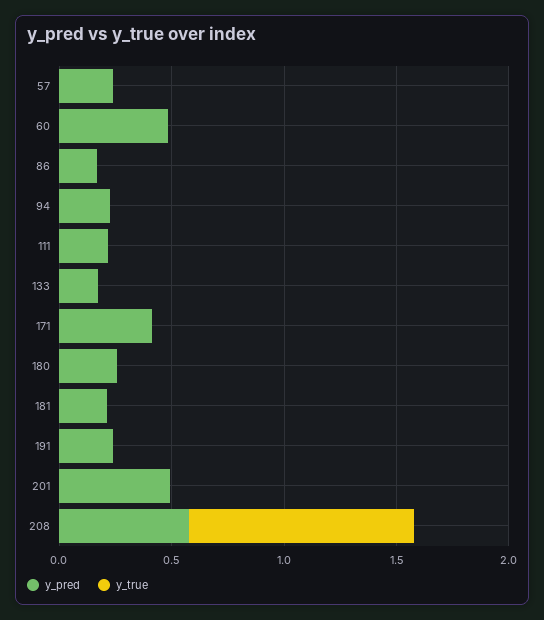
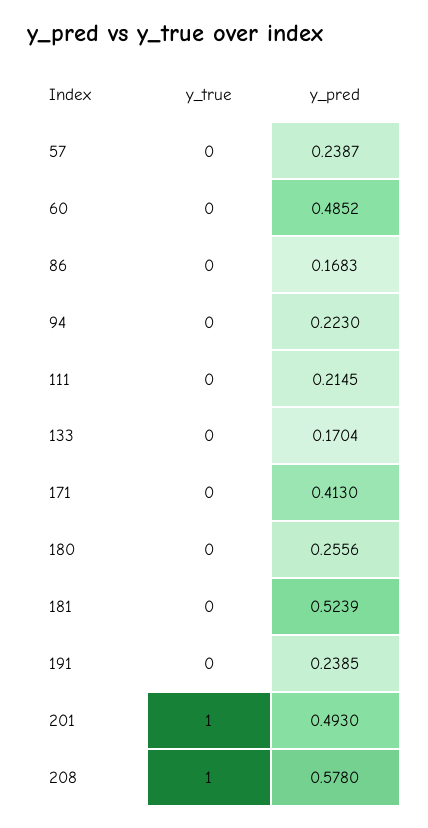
  {
    "y_pred": {
      "57": 0.2387,
      "60": 0.4852,
      "86": 0.1683,
      "94": 0.223,
      "111": 0.2145,
      "133": 0.1704,
      "171": 0.413,
      "180": 0.2556,
-     "181": 0.2,
+     "181": 0.5239,
      "191": 0.2385,
      "201": 0.493,
      "208": 0.578
    },
    "y_true": {
      "57": 0,
      "60": 0,
      "86": 0,
      "94": 0,
      "111": 0,
      "133": 0,
      "171": 0,
      "180": 0,
      "181": 0,
      "191": 0,
-     "201": 0,
+     "201": 1,
      "208": 1
    }
  }

